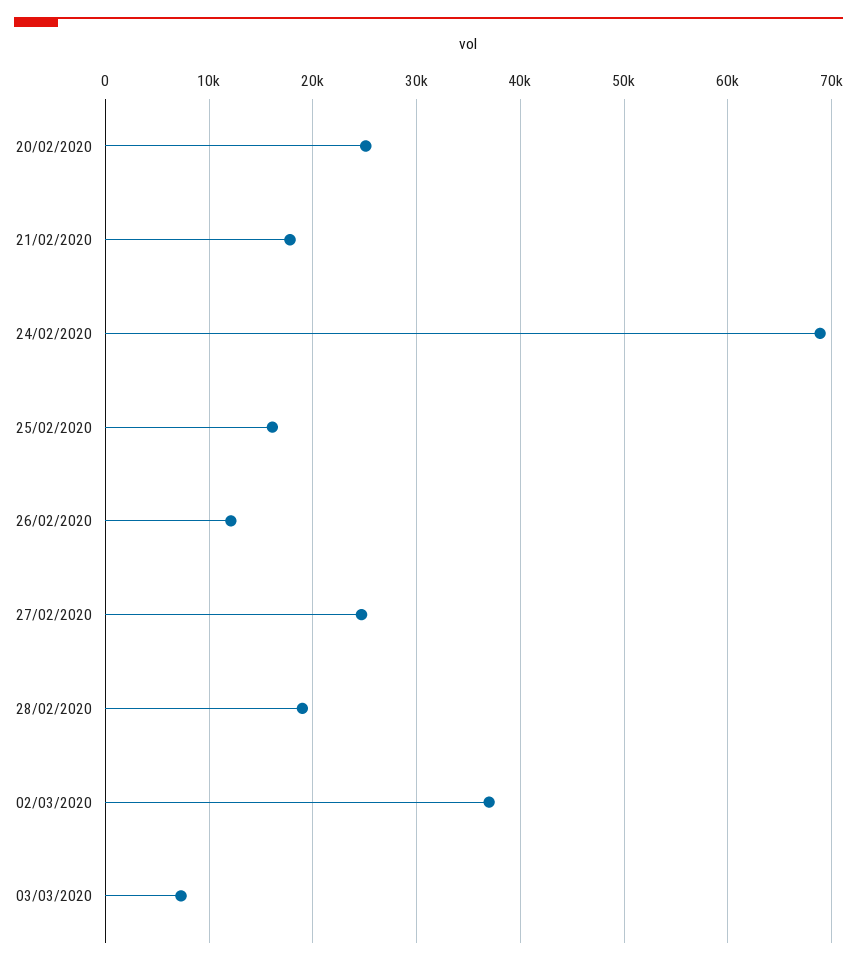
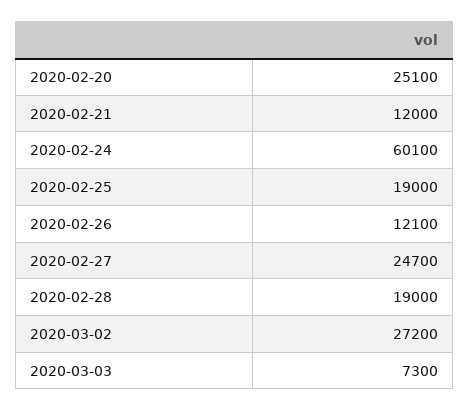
  {
    "20/02/2020": 25100,
-   "21/02/2020": 18000,
+   "21/02/2020": 12000,
-   "24/02/2020": 69000,
+   "24/02/2020": 60100,
-   "25/02/2020": 16000,
+   "25/02/2020": 19000,
    "26/02/2020": 12100,
    "27/02/2020": 24700,
    "28/02/2020": 19000,
-   "02/03/2020": 37000,
+   "02/03/2020": 27200,
    "03/03/2020": 7300
  }

